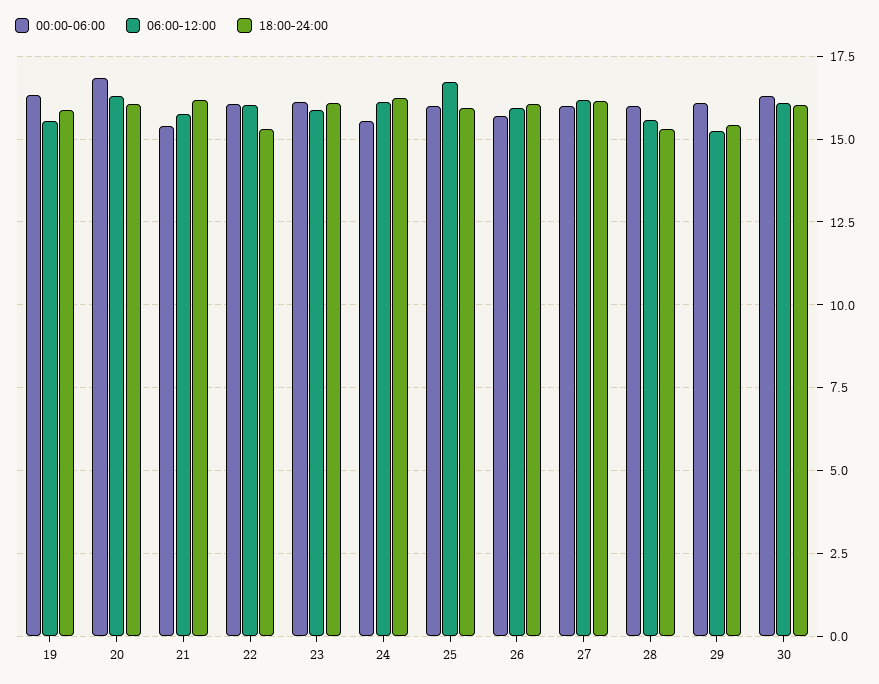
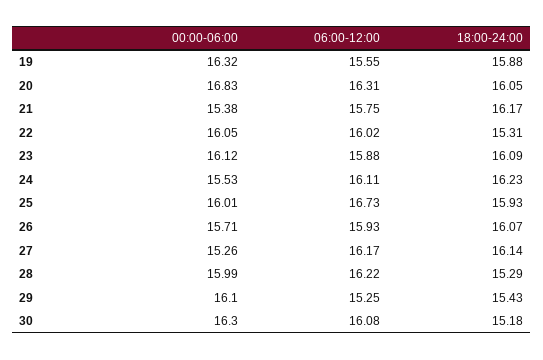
  {
    "00:00-06:00": {
      "19": 16.32,
      "20": 16.83,
      "21": 15.38,
      "22": 16.05,
      "23": 16.12,
      "24": 15.53,
      "25": 16.01,
      "26": 15.71,
-     "27": 16,
+     "27": 15.26,
      "28": 15.99,
      "29": 16.1,
      "30": 16.3
    },
    "06:00-12:00": {
      "19": 15.55,
      "20": 16.31,
      "21": 15.75,
      "22": 16.02,
      "23": 15.88,
      "24": 16.11,
      "25": 16.73,
      "26": 15.93,
      "27": 16.17,
-     "28": 15.5,
+     "28": 16.22,
      "29": 15.25,
      "30": 16.08
    },
    "18:00-24:00": {
      "19": 15.88,
      "20": 16.05,
      "21": 16.17,
      "22": 15.31,
      "23": 16.09,
      "24": 16.23,
      "25": 15.93,
      "26": 16.07,
      "27": 16.14,
      "28": 15.29,
      "29": 15.43,
-     "30": 16
+     "30": 15.18
    }
  }

